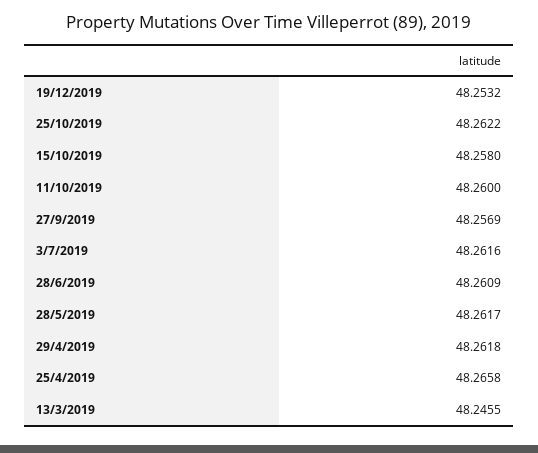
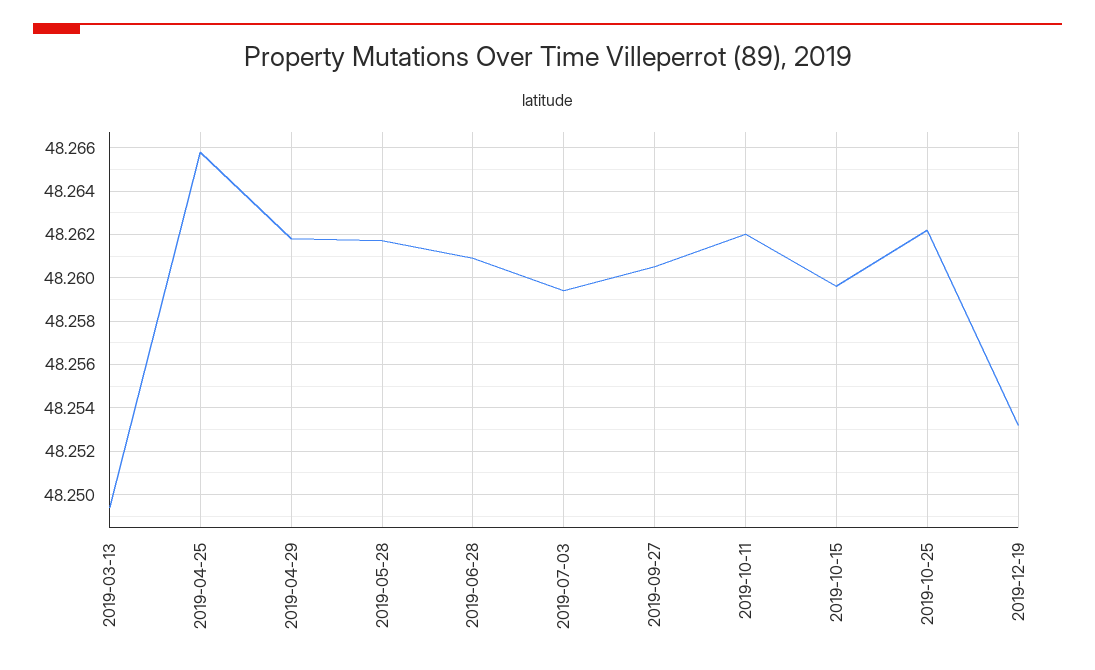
  {
    "19/12/2019": 48.2532,
    "25/10/2019": 48.2622,
-   "15/10/2019": 48.258,
+   "15/10/2019": 48.2595,
-   "11/10/2019": 48.26,
+   "11/10/2019": 48.262,
-   "27/9/2019": 48.2569,
+   "27/9/2019": 48.2605,
-   "3/7/2019": 48.2616,
+   "3/7/2019": 48.2595,
    "28/6/2019": 48.2609,
    "28/5/2019": 48.2617,
    "29/4/2019": 48.2618,
    "25/4/2019": 48.2658,
-   "13/3/2019": 48.2455
+   "13/3/2019": 48.2495
  }

